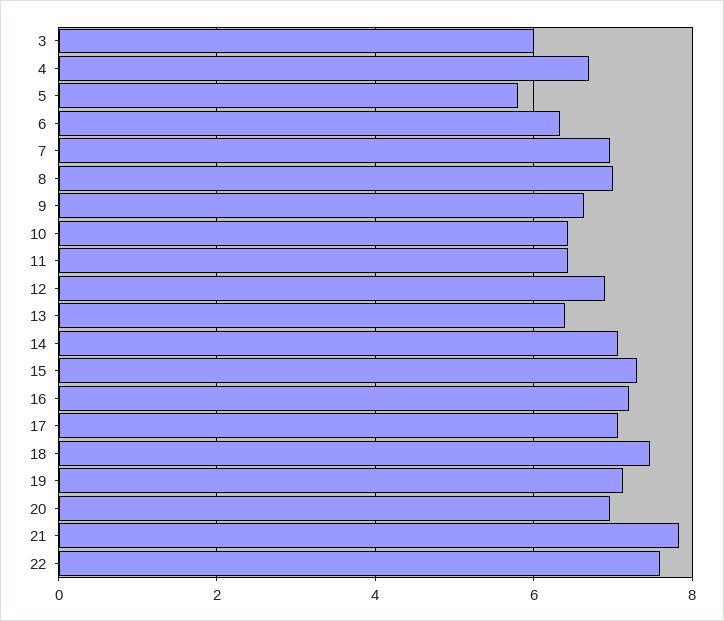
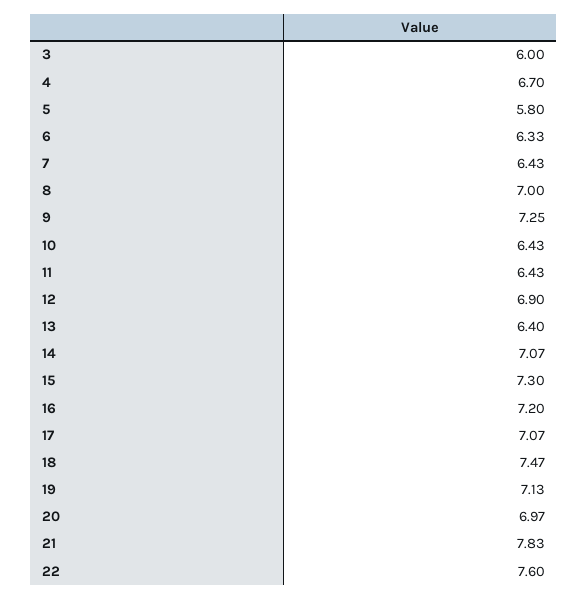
  {
    "3": 6,
    "4": 6.7,
    "5": 5.8,
    "6": 6.33,
-   "7": 7,
+   "7": 6.43,
    "8": 7,
-   "9": 6.6,
+   "9": 7.25,
    "10": 6.43,
    "11": 6.43,
    "12": 6.9,
    "13": 6.4,
    "14": 7.07,
    "15": 7.3,
    "16": 7.2,
    "17": 7.07,
    "18": 7.47,
    "19": 7.13,
    "20": 6.97,
    "21": 7.83,
    "22": 7.6
  }

